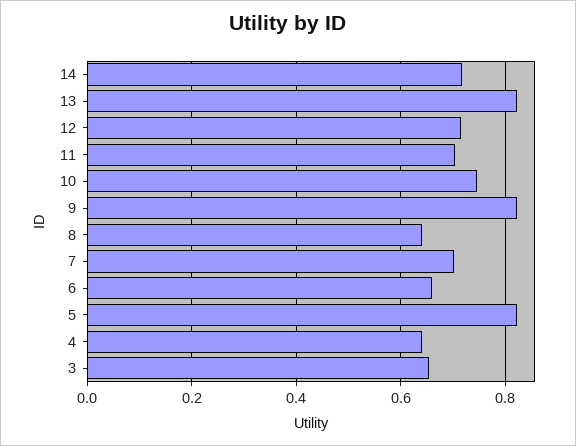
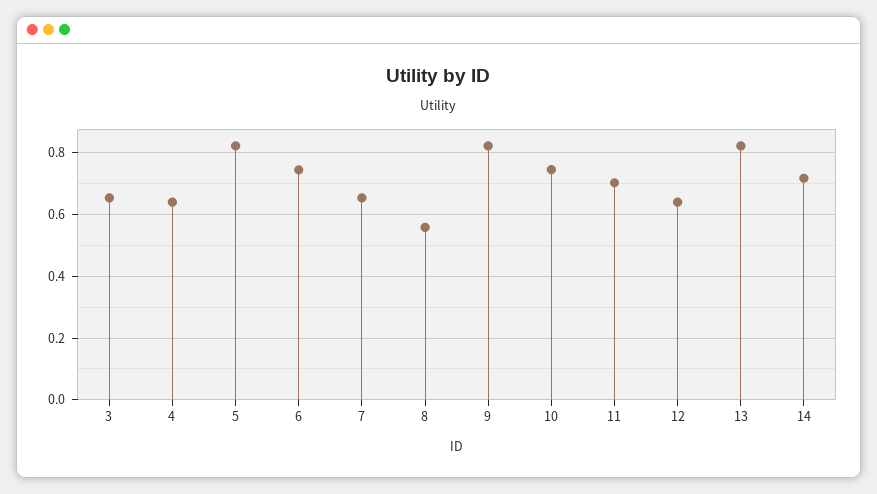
  {
    "14": 0.72,
    "13": 0.82,
-   "12": 0.72,
+   "12": 0.64,
    "11": 0.7,
    "10": 0.74,
    "9": 0.82,
-   "8": 0.64,
+   "8": 0.56,
-   "7": 0.7,
+   "7": 0.66,
-   "6": 0.66,
+   "6": 0.74,
    "5": 0.82,
    "4": 0.64,
    "3": 0.66
  }

